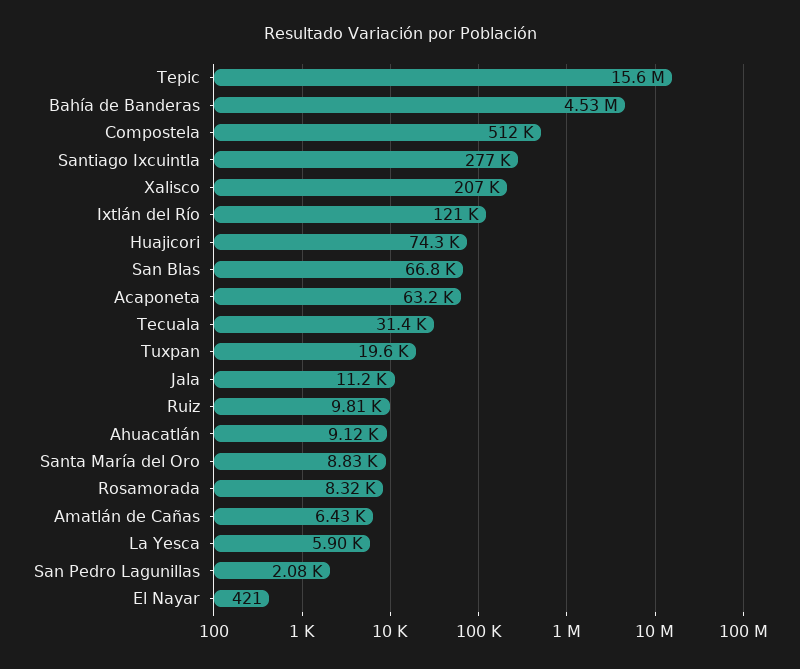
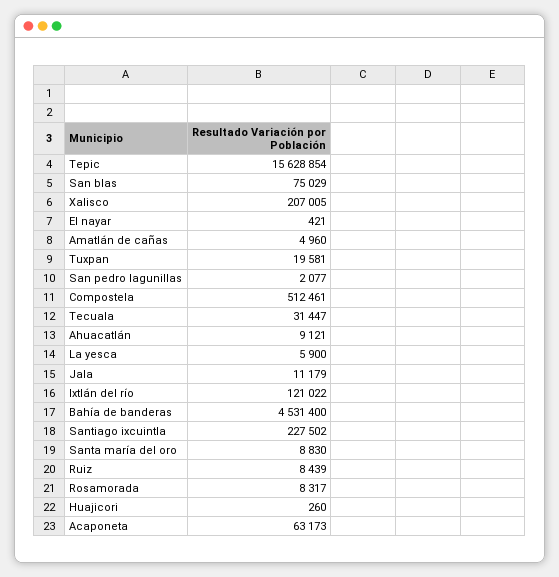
  {
    "Tepic": 15628854,
    "Bahía de Banderas": 4531400,
    "Compostela": 512461,
-   "Santiago Ixcuintla": 277000,
+   "Santiago Ixcuintla": 227502,
    "Xalisco": 207005,
    "Ixtlán del Río": 121022,
-   "Huajicori": 74300,
+   "Huajicori": 260,
-   "San Blas": 66800,
+   "San Blas": 75029,
    "Acaponeta": 63173,
    "Tecuala": 31447,
    "Tuxpan": 19581,
    "Jala": 11179,
-   "Ruiz": 9810,
+   "Ruiz": 8439,
    "Ahuacatlán": 9121,
    "Santa María del Oro": 8830,
    "Rosamorada": 8317,
-   "Amatlán de Cañas": 6430,
+   "Amatlán de Cañas": 4960,
    "La Yesca": 5900,
    "San Pedro Lagunillas": 2077,
    "El Nayar": 421
  }

